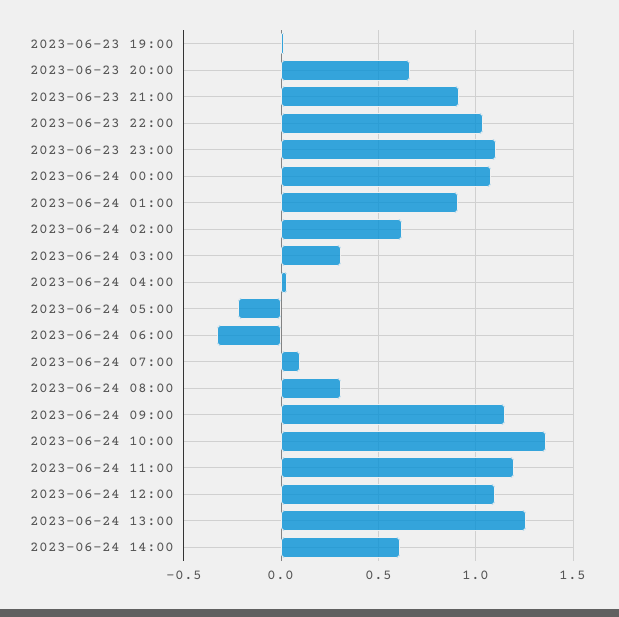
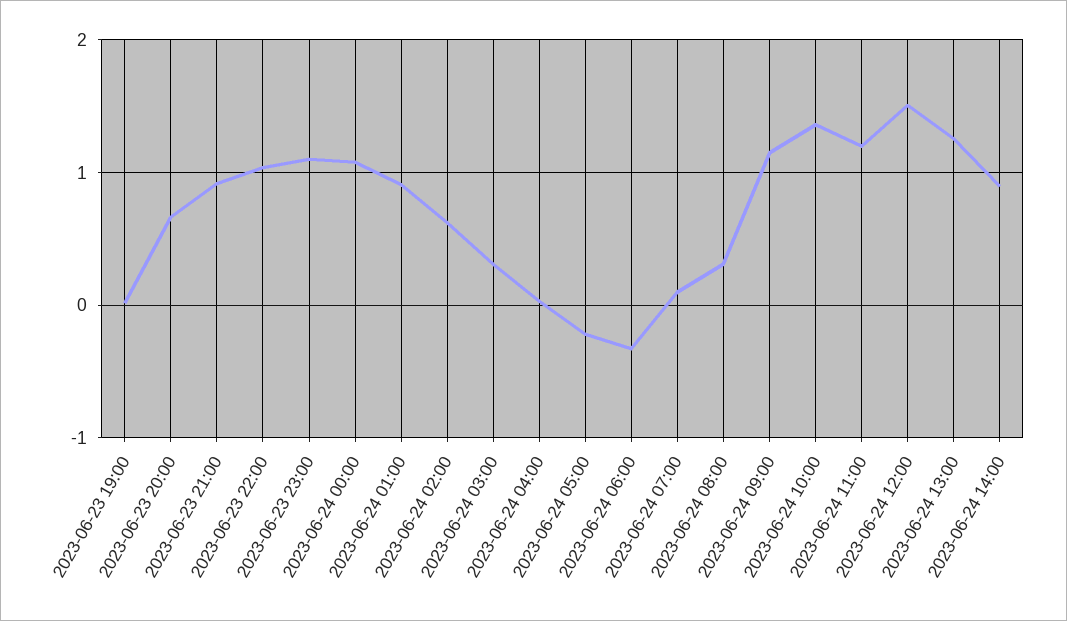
  {
    "2023-06-23 19:00": 0,
    "2023-06-23 20:00": 0.65,
    "2023-06-23 21:00": 0.9,
    "2023-06-23 22:00": 1.05,
    "2023-06-23 23:00": 1.1,
    "2023-06-24 00:00": 1.1,
    "2023-06-24 01:00": 0.9,
    "2023-06-24 02:00": 0.6,
    "2023-06-24 03:00": 0.3,
    "2023-06-24 04:00": 0.05,
    "2023-06-24 05:00": -0.2,
    "2023-06-24 06:00": -0.35,
    "2023-06-24 07:00": 0.1,
    "2023-06-24 08:00": 0.3,
    "2023-06-24 09:00": 1.15,
    "2023-06-24 10:00": 1.35,
    "2023-06-24 11:00": 1.2,
-   "2023-06-24 12:00": 1.1,
+   "2023-06-24 12:00": 1.5,
    "2023-06-24 13:00": 1.25,
-   "2023-06-24 14:00": 0.6
+   "2023-06-24 14:00": 0.9
  }

